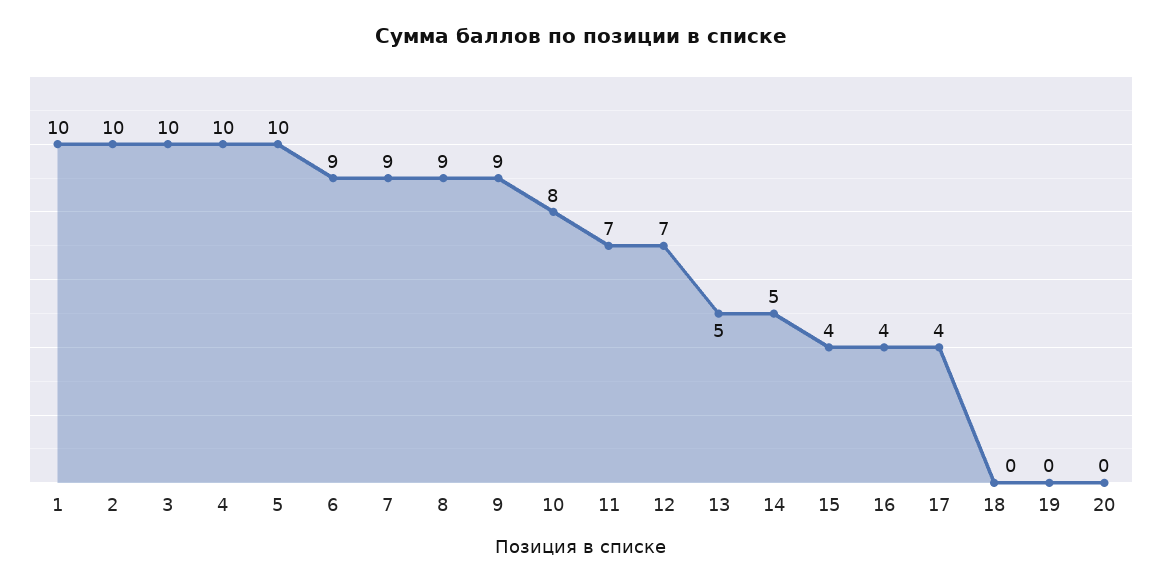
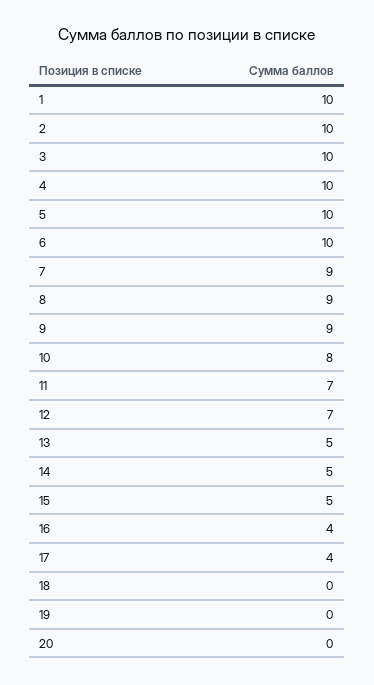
  {
    "1": 10,
    "2": 10,
    "3": 10,
    "4": 10,
    "5": 10,
-   "6": 9,
+   "6": 10,
    "7": 9,
    "8": 9,
    "9": 9,
    "10": 8,
    "11": 7,
    "12": 7,
    "13": 5,
    "14": 5,
-   "15": 4,
+   "15": 5,
    "16": 4,
    "17": 4,
    "18": 0,
    "19": 0,
    "20": 0
  }

